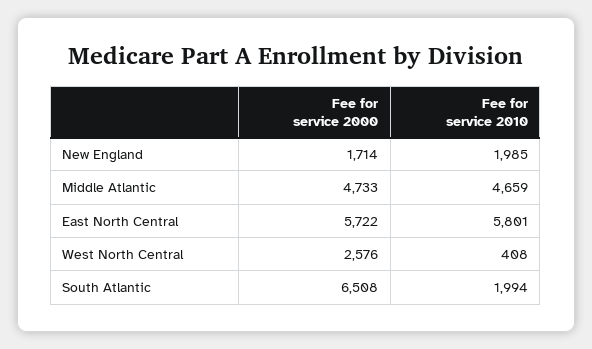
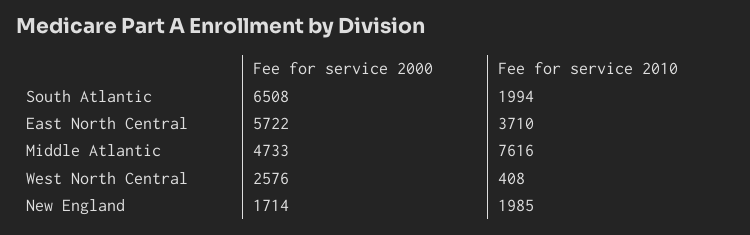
  {
    "Fee for service 2000": {
      "New England": 1714,
      "Middle Atlantic": 4733,
      "East North Central": 5722,
      "West North Central": 2576,
      "South Atlantic": 6508
    },
    "Fee for service 2010": {
      "New England": 1985,
-     "Middle Atlantic": 4659,
+     "Middle Atlantic": 7616,
-     "East North Central": 5801,
+     "East North Central": 3710,
      "West North Central": 408,
      "South Atlantic": 1994
    }
  }

